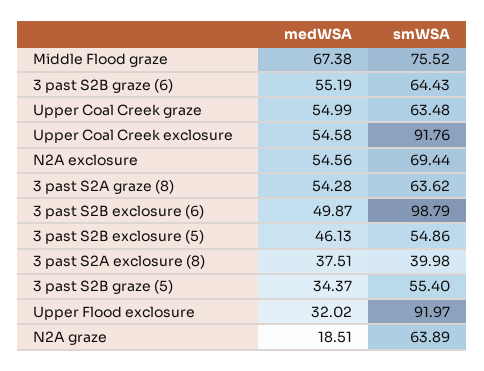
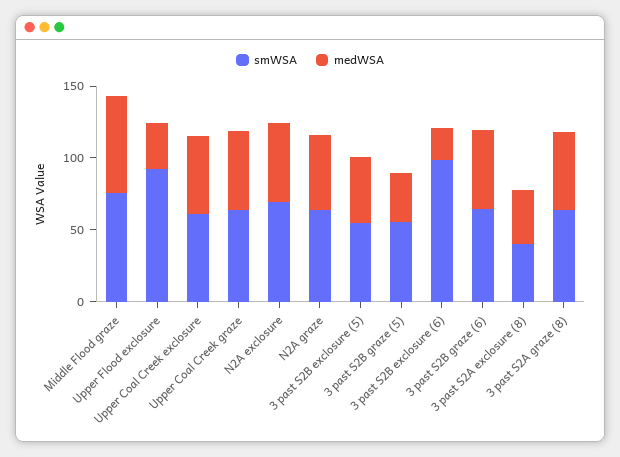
  {
    "medWSA": {
      "Middle Flood graze": 67.38,
      "3 past S2B graze (6)": 55.19,
      "Upper Coal Creek graze": 54.99,
      "Upper Coal Creek exclosure": 54.58,
      "N2A exclosure": 54.56,
      "3 past S2A graze (8)": 54.28,
-     "3 past S2B exclosure (6)": 49.87,
+     "3 past S2B exclosure (6)": 20,
      "3 past S2B exclosure (5)": 46.13,
      "3 past S2A exclosure (8)": 37.51,
      "3 past S2B graze (5)": 34.37,
      "Upper Flood exclosure": 32.02,
-     "N2A graze": 18.51
+     "N2A graze": 50
    },
    "smWSA": {
      "Middle Flood graze": 75.52,
      "3 past S2B graze (6)": 64.43,
      "Upper Coal Creek graze": 63.48,
-     "Upper Coal Creek exclosure": 91.76,
+     "Upper Coal Creek exclosure": 60,
      "N2A exclosure": 69.44,
      "3 past S2A graze (8)": 63.62,
      "3 past S2B exclosure (6)": 98.79,
      "3 past S2B exclosure (5)": 54.86,
      "3 past S2A exclosure (8)": 39.98,
      "3 past S2B graze (5)": 55.4,
      "Upper Flood exclosure": 91.97,
      "N2A graze": 63.89
    }
  }

